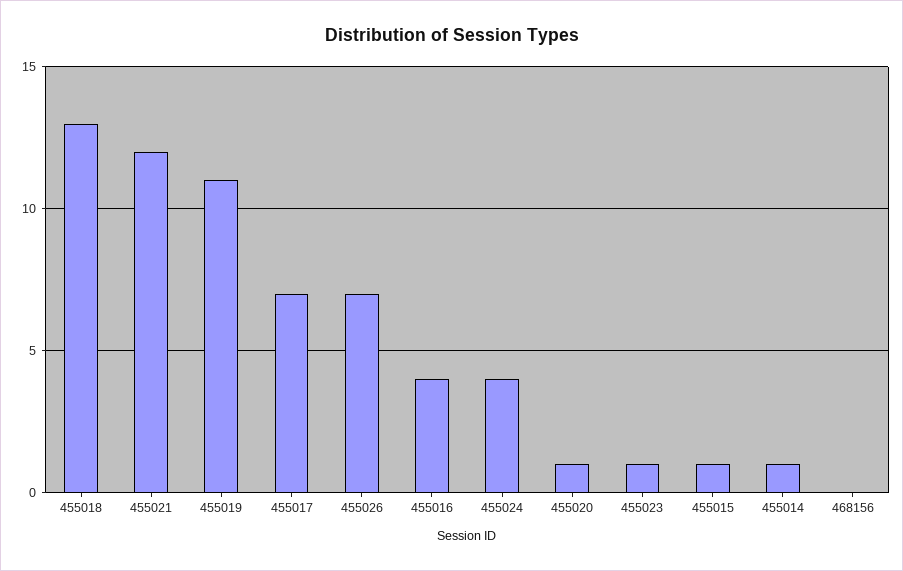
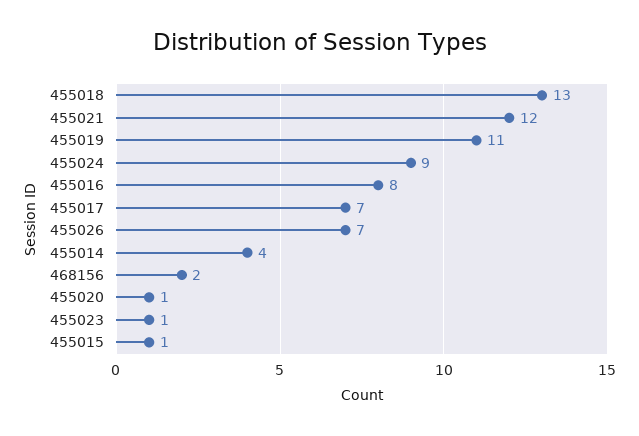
  {
    "455018": 13,
    "455021": 12,
    "455019": 11,
    "455017": 7,
    "455026": 7,
-   "455016": 4,
+   "455016": 8,
-   "455024": 4,
+   "455024": 9,
    "455020": 1,
    "455023": 1,
    "455015": 1,
-   "455014": 1,
+   "455014": 4,
-   "468156": 0
+   "468156": 2
  }

